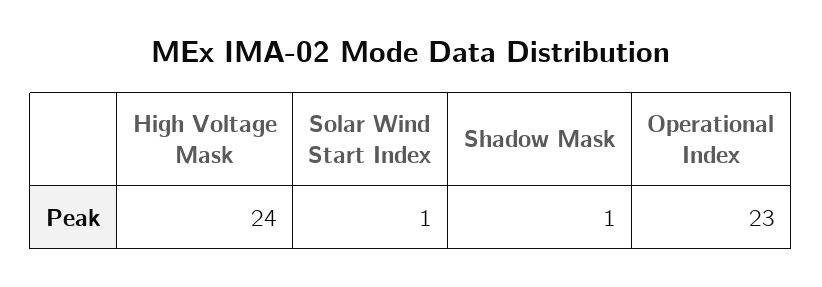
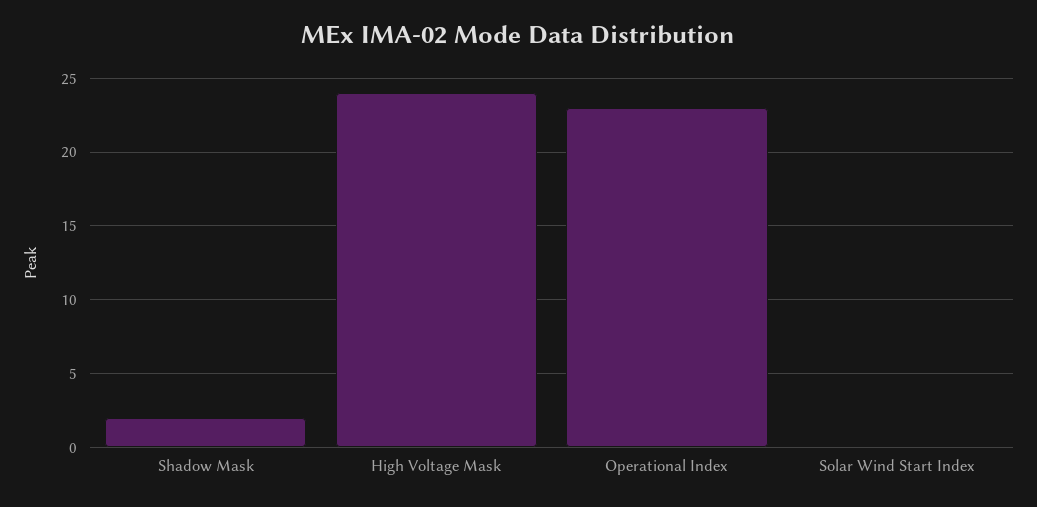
  {
    "High Voltage Mask": 24,
-   "Solar Wind Start Index": 1,
+   "Solar Wind Start Index": 0,
-   "Shadow Mask": 1,
+   "Shadow Mask": 2,
    "Operational Index": 23
  }

